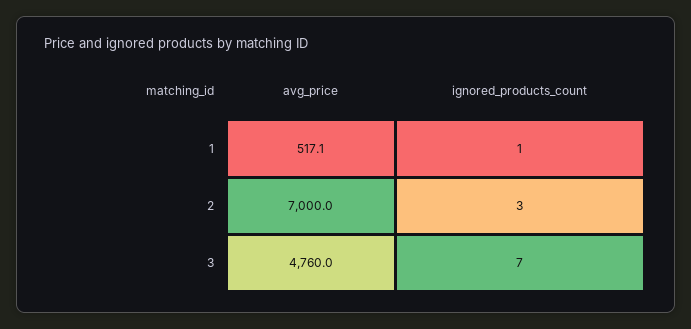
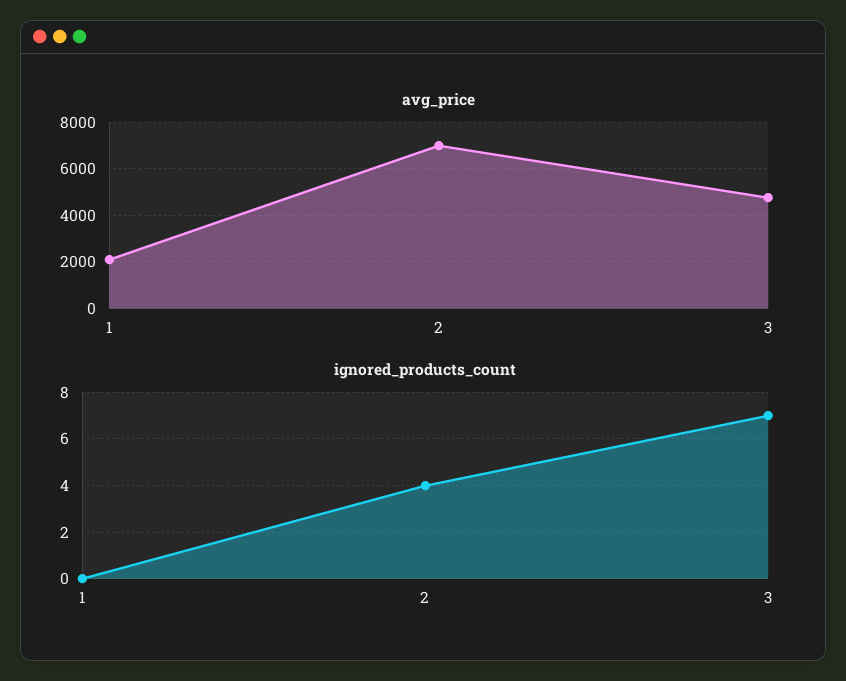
  {
    "avg_price": {
-     "1": 517.1,
+     "1": 2000,
      "2": 7000,
      "3": 4760
    },
    "ignored_products_count": {
-     "1": 1,
+     "1": 0,
-     "2": 3,
+     "2": 4,
      "3": 7
    }
  }

